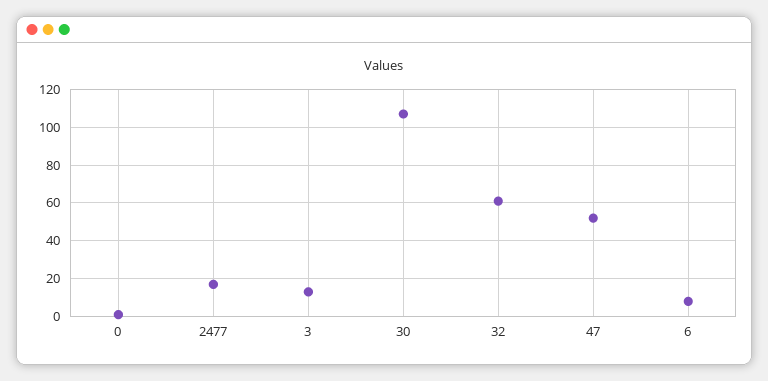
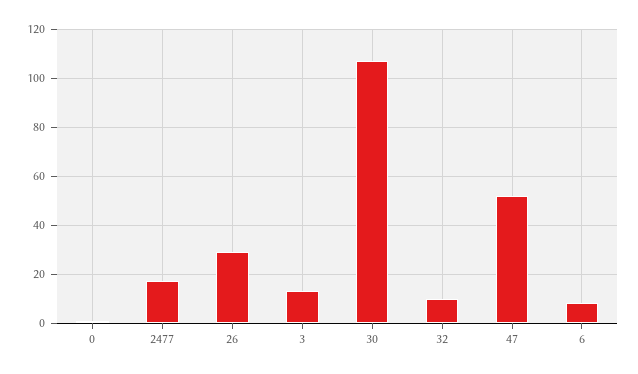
  {
    "0": 0,
    "2477": 15,
    "3": 15,
    "30": 105,
-   "32": 60,
+   "32": 10,
    "47": 50,
-   "6": 10
+   "6": 10,
+   "26": 30
  }

